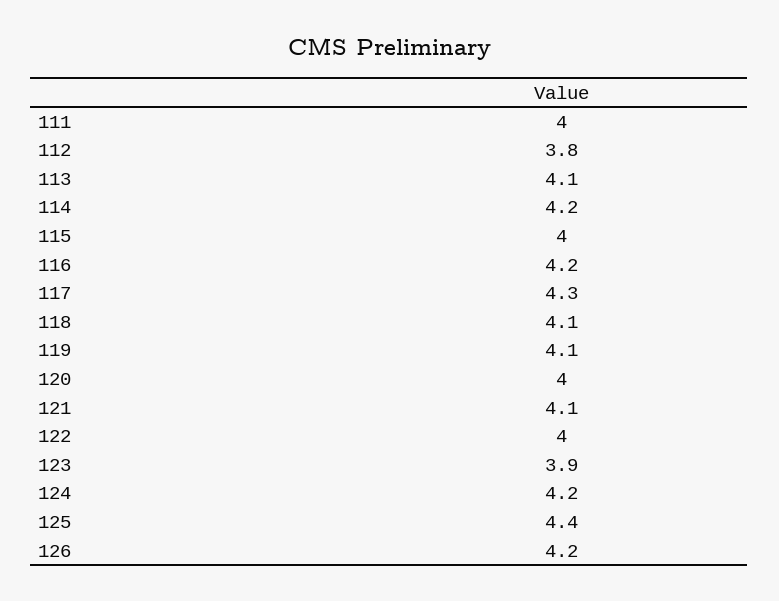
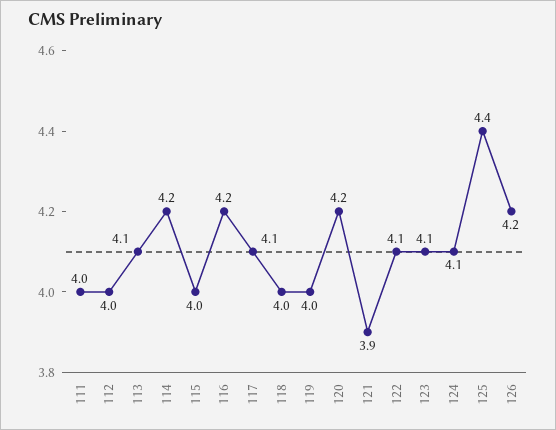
  {
    "111": 4,
-   "112": 3.8,
+   "112": 4,
    "113": 4.1,
    "114": 4.2,
    "115": 4,
    "116": 4.2,
-   "117": 4.3,
+   "117": 4.1,
-   "118": 4.1,
+   "118": 4,
-   "119": 4.1,
+   "119": 4,
-   "120": 4,
+   "120": 4.2,
-   "121": 4.1,
+   "121": 3.9,
-   "122": 4,
+   "122": 4.1,
-   "123": 3.9,
+   "123": 4.1,
-   "124": 4.2,
+   "124": 4.1,
    "125": 4.4,
    "126": 4.2
  }

